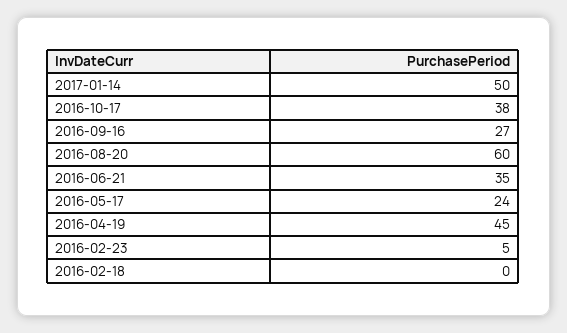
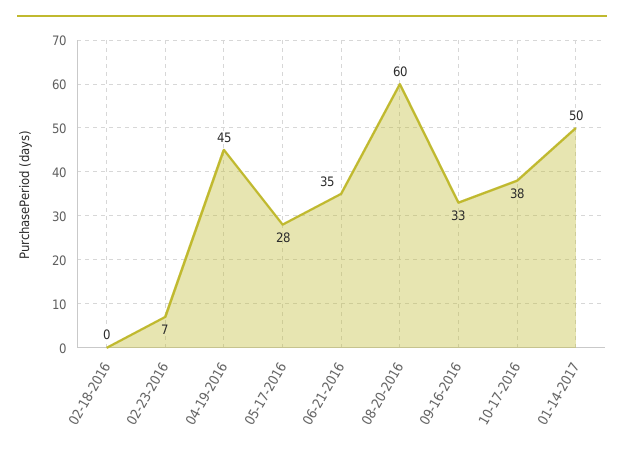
  {
    "2017-01-14": 50,
    "2016-10-17": 38,
-   "2016-09-16": 27,
+   "2016-09-16": 33,
    "2016-08-20": 60,
    "2016-06-21": 35,
-   "2016-05-17": 24,
+   "2016-05-17": 28,
    "2016-04-19": 45,
-   "2016-02-23": 5,
+   "2016-02-23": 7,
    "2016-02-18": 0
  }

